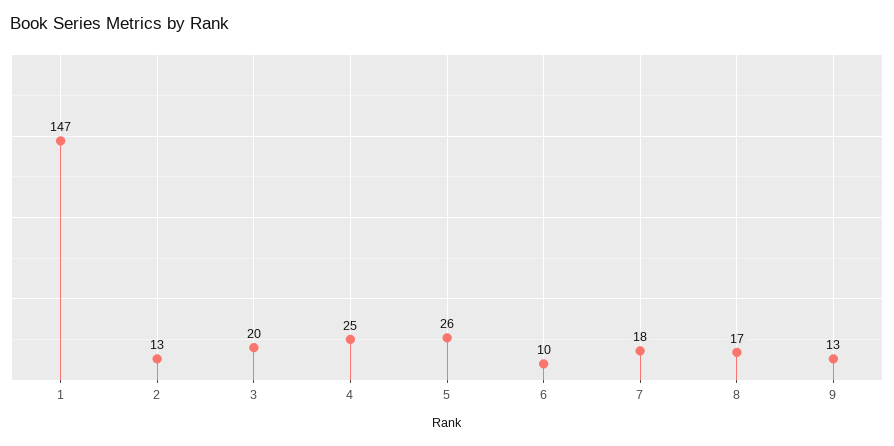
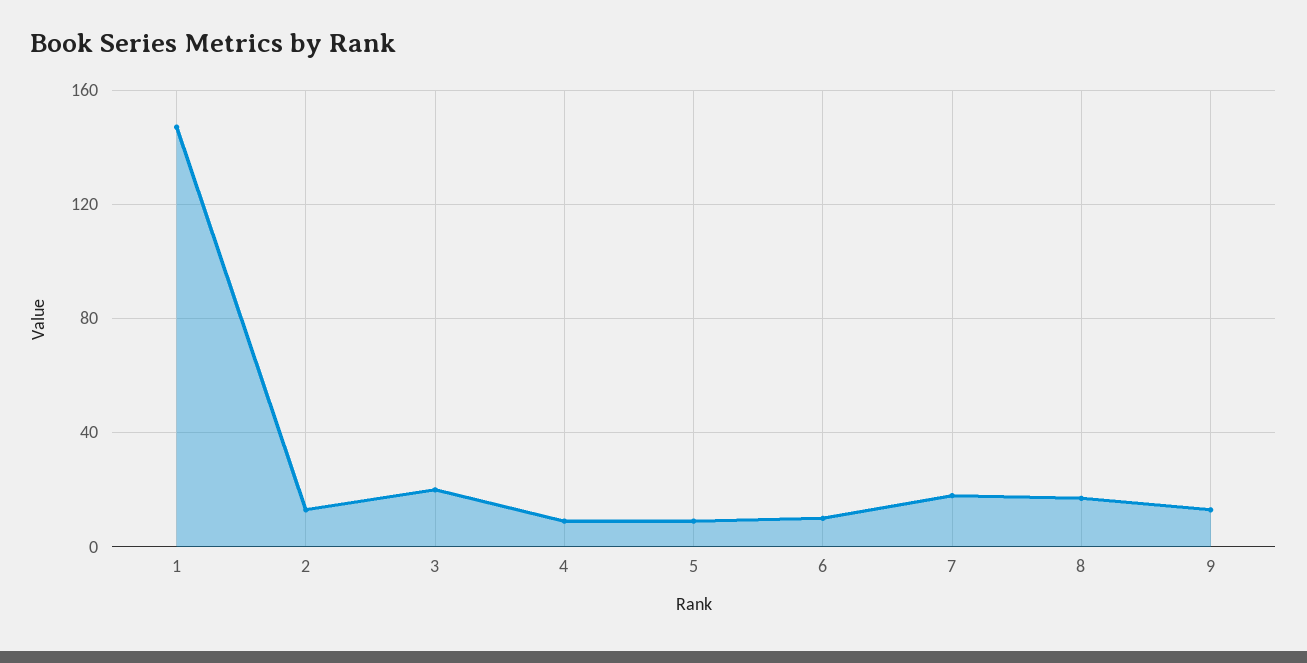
  {
    "1": 147,
    "2": 13,
    "3": 20,
-   "4": 25,
+   "4": 10,
-   "5": 26,
+   "5": 10,
    "6": 10,
    "7": 18,
    "8": 17,
    "9": 13
  }

